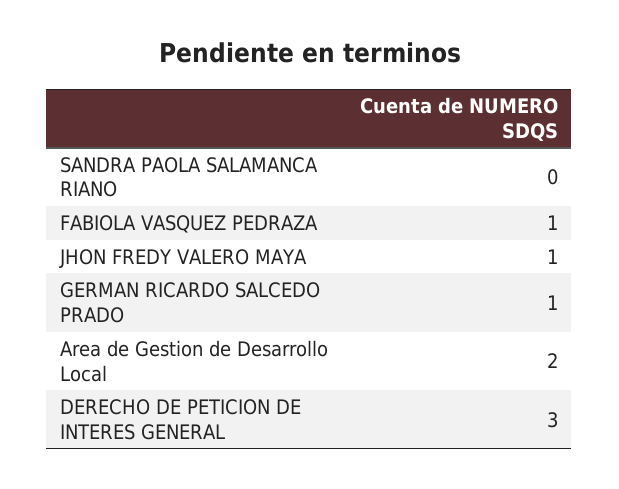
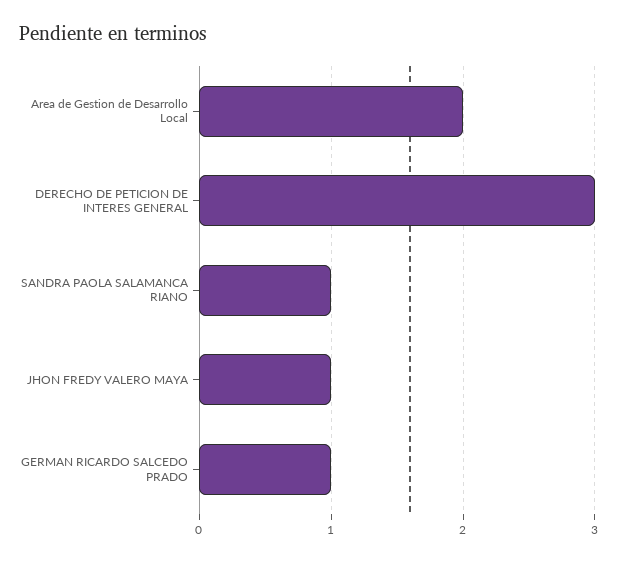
  {
-   "SANDRA PAOLA SALAMANCA RIANO": 0,
+   "SANDRA PAOLA SALAMANCA RIANO": 1,
-   "FABIOLA VASQUEZ PEDRAZA": 1,
    "JHON FREDY VALERO MAYA": 1,
    "GERMAN RICARDO SALCEDO PRADO": 1,
    "Area de Gestion de Desarrollo Local": 2,
    "DERECHO DE PETICION DE INTERES GENERAL": 3
  }

